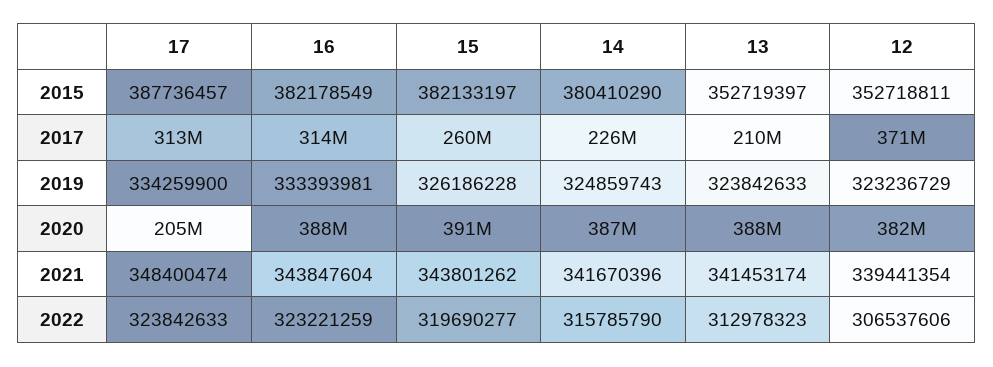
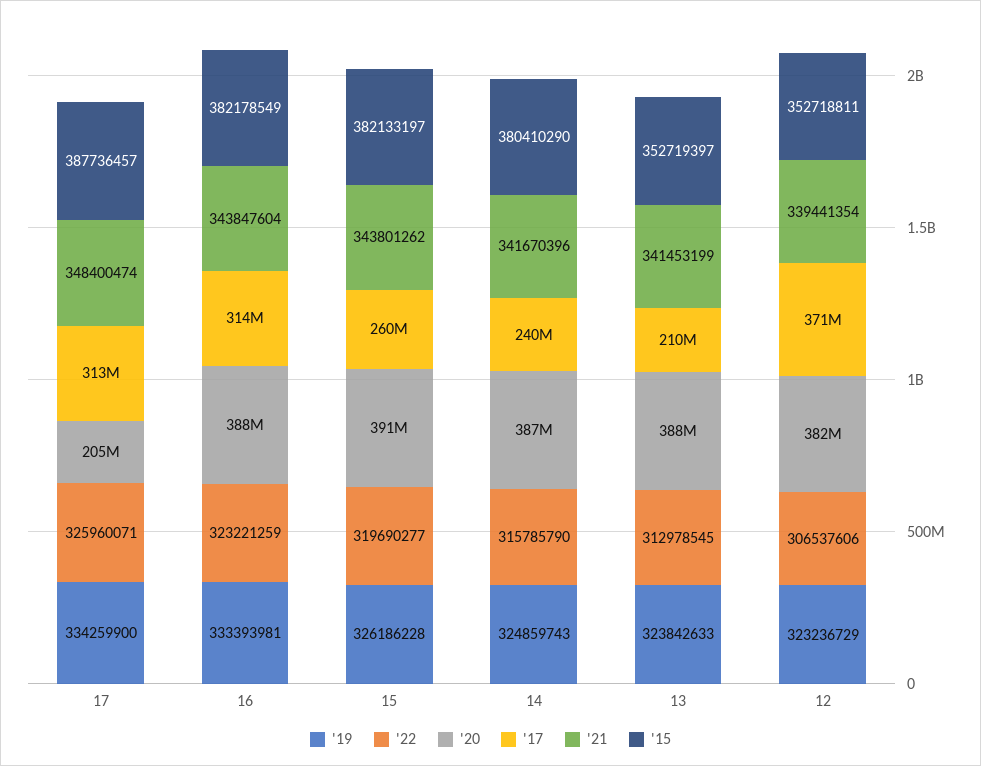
  {
    "2015": {
      "17": 387736457,
      "16": 382178549,
      "15": 382133197,
      "14": 380410290,
      "13": 352719397,
      "12": 352718811
    },
    "2017": {
      "17": 313000000,
      "16": 314000000,
      "15": 260000000,
-     "14": 226000000,
+     "14": 240000000,
      "13": 210000000,
      "12": 371000000
    },
    "2019": {
      "17": 334259900,
      "16": 333393981,
      "15": 326186228,
      "14": 324859743,
      "13": 323842633,
      "12": 323236729
    },
    "2020": {
      "17": 205000000,
      "16": 388000000,
      "15": 391000000,
      "14": 387000000,
      "13": 388000000,
      "12": 382000000
    },
    "2021": {
      "17": 348400474,
      "16": 343847604,
      "15": 343801262,
      "14": 341670396,
-     "13": 341453174,
+     "13": 341453199,
      "12": 339441354
    },
    "2022": {
-     "17": 323842633,
+     "17": 325960071,
      "16": 323221259,
      "15": 319690277,
      "14": 315785790,
-     "13": 312978323,
+     "13": 312978545,
      "12": 306537606
    }
  }

